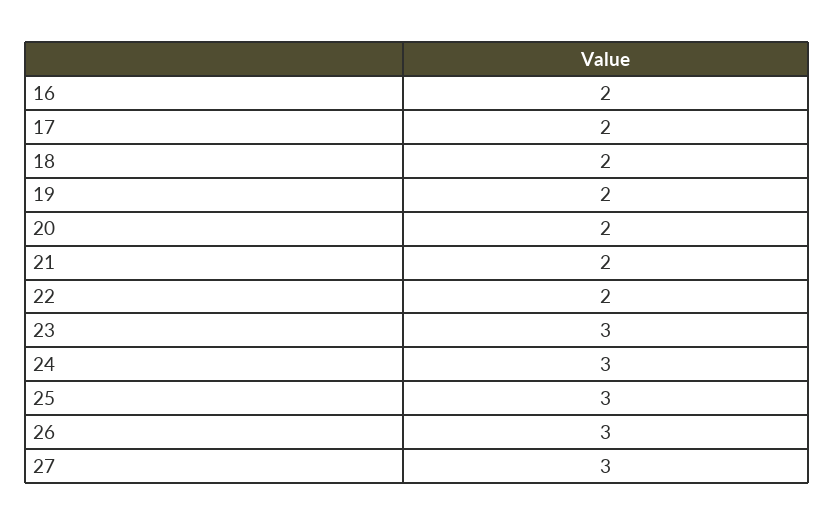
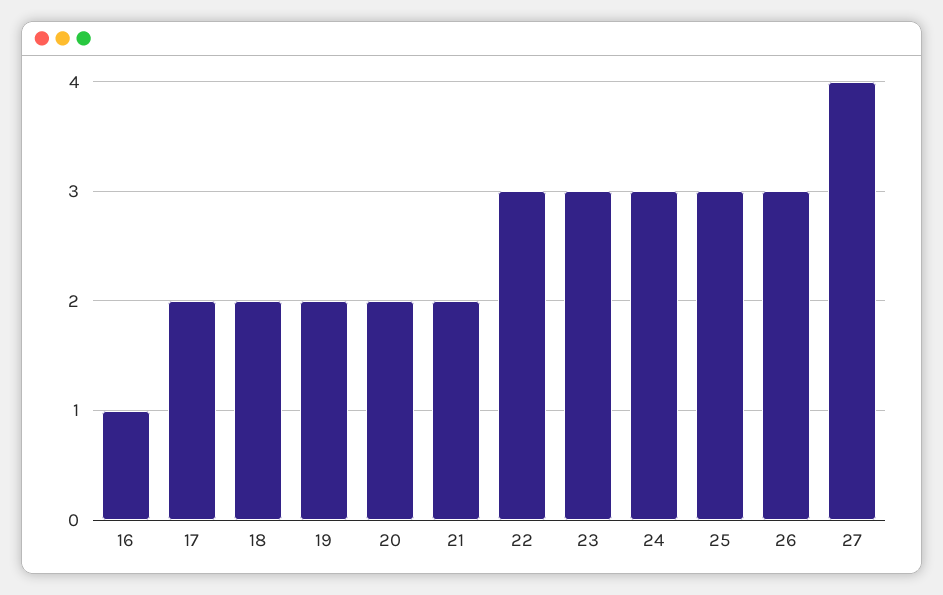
  {
-   "16": 2,
+   "16": 1,
    "17": 2,
    "18": 2,
    "19": 2,
    "20": 2,
    "21": 2,
-   "22": 2,
+   "22": 3,
    "23": 3,
    "24": 3,
    "25": 3,
    "26": 3,
-   "27": 3
+   "27": 4
  }

